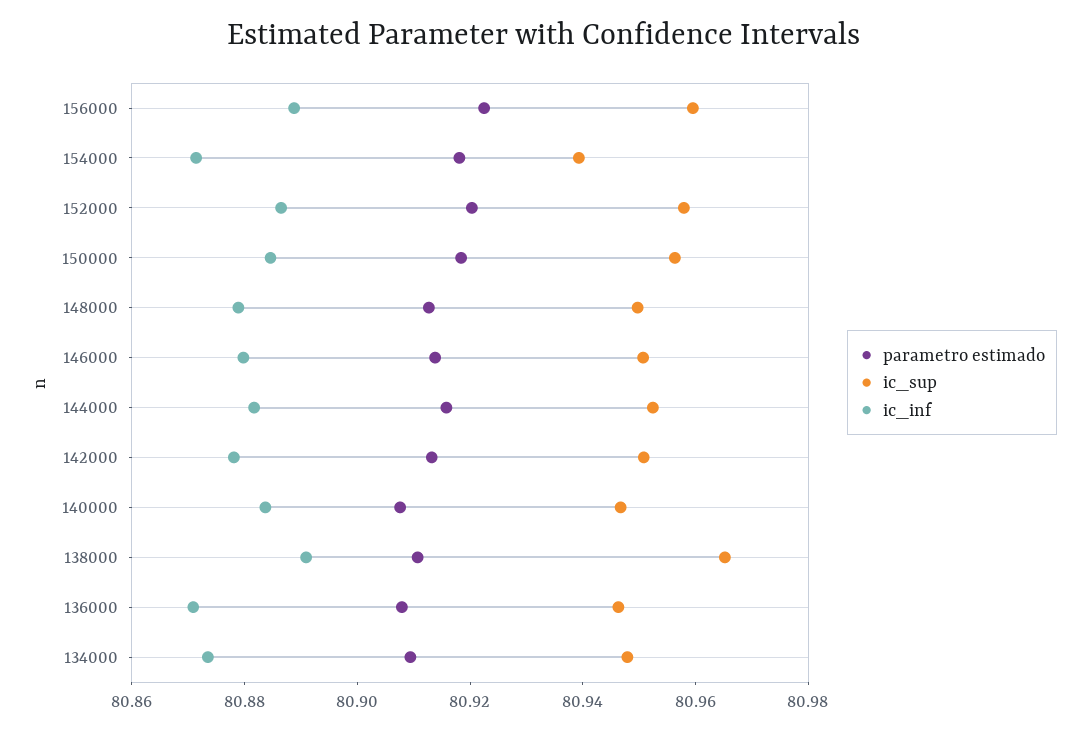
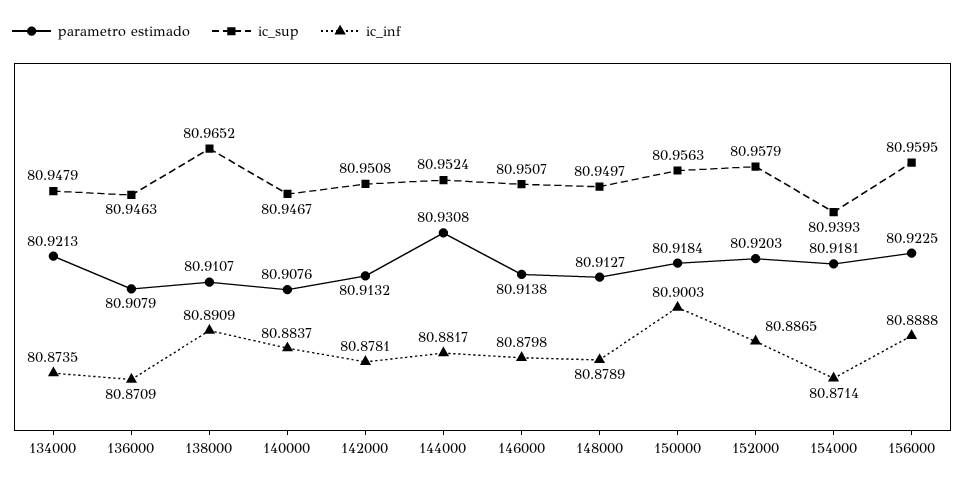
  {
    "parametro estimado": {
      "156000": 80.9225,
      "154000": 80.9181,
      "152000": 80.9203,
      "150000": 80.9184,
      "148000": 80.9127,
      "146000": 80.9138,
-     "144000": 80.915,
+     "144000": 80.9308,
      "142000": 80.9132,
      "140000": 80.9076,
      "138000": 80.9107,
      "136000": 80.9079,
-     "134000": 80.91
+     "134000": 80.9213
    },
    "ic_sup": {
      "156000": 80.9595,
      "154000": 80.9393,
      "152000": 80.9579,
      "150000": 80.9563,
      "148000": 80.9497,
      "146000": 80.9507,
      "144000": 80.9524,
      "142000": 80.9508,
      "140000": 80.9467,
      "138000": 80.9652,
      "136000": 80.9463,
      "134000": 80.9479
    },
    "ic_inf": {
      "156000": 80.8888,
      "154000": 80.8714,
      "152000": 80.8865,
-     "150000": 80.885,
+     "150000": 80.9003,
      "148000": 80.8789,
      "146000": 80.8798,
      "144000": 80.8817,
      "142000": 80.8781,
      "140000": 80.8837,
      "138000": 80.8909,
      "136000": 80.8709,
      "134000": 80.8735
    }
  }

